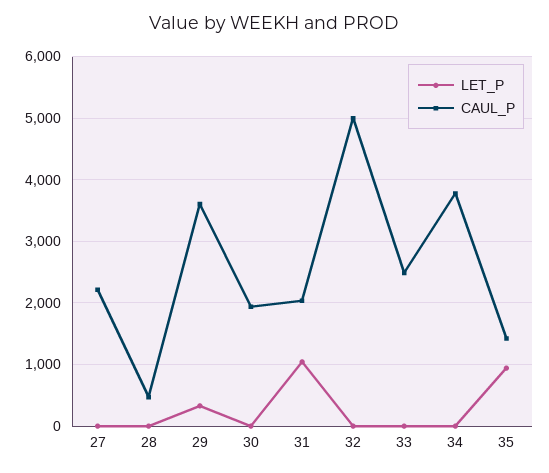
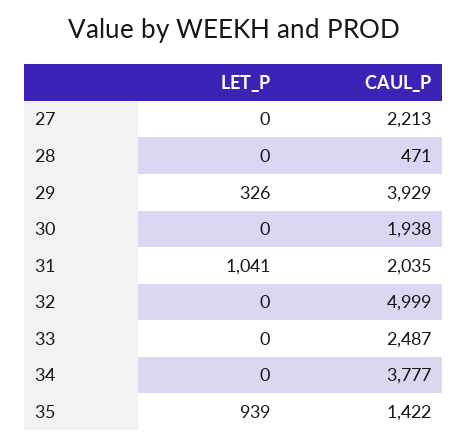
  {
    "LET_P": {
      "27": 0,
      "28": 0,
      "29": 326,
      "30": 0,
      "31": 1041,
      "32": 0,
      "33": 0,
      "34": 0,
      "35": 939
    },
    "CAUL_P": {
      "27": 2213,
      "28": 471,
-     "29": 3600,
+     "29": 3929,
      "30": 1938,
      "31": 2035,
      "32": 4999,
      "33": 2487,
      "34": 3777,
      "35": 1422
    }
  }

